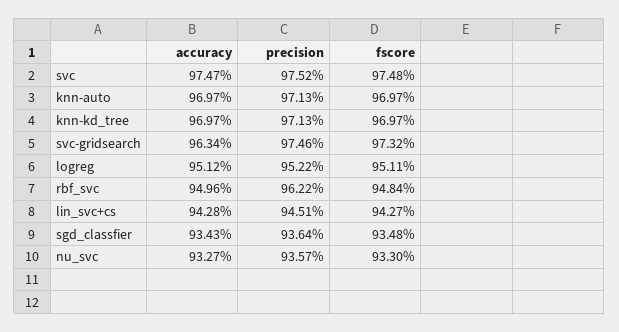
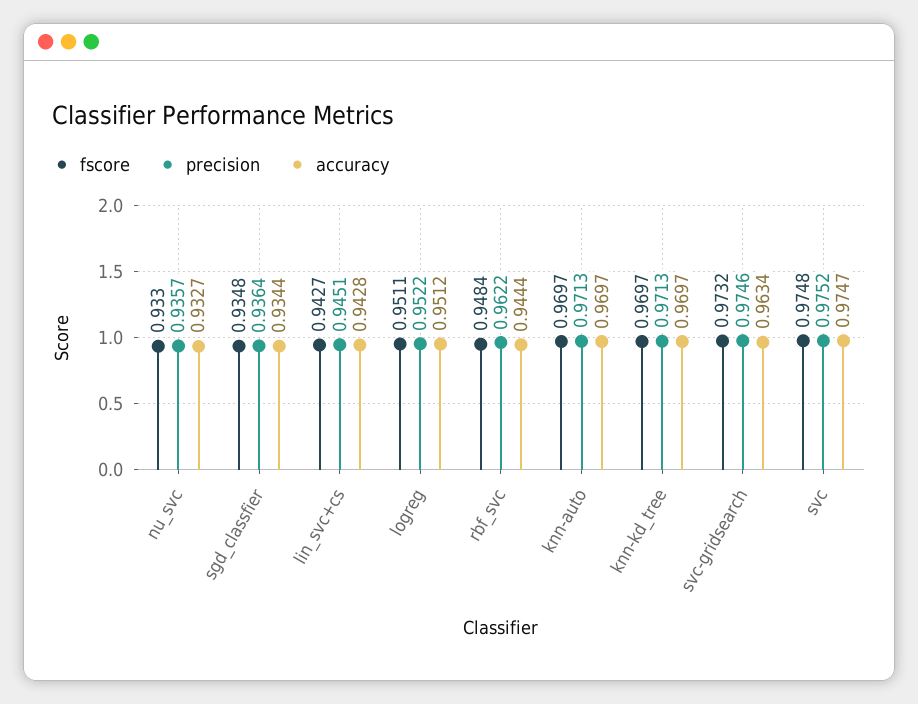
  {
    "accuracy": {
      "svc": 0.9747,
      "knn-auto": 0.9697,
      "knn-kd_tree": 0.9697,
      "svc-gridsearch": 0.9634,
      "logreg": 0.9512,
-     "rbf_svc": 0.9496,
+     "rbf_svc": 0.9444,
      "lin_svc+cs": 0.9428,
-     "sgd_classfier": 0.9343,
+     "sgd_classfier": 0.9344,
      "nu_svc": 0.9327
    },
    "precision": {
      "svc": 0.9752,
      "knn-auto": 0.9713,
      "knn-kd_tree": 0.9713,
      "svc-gridsearch": 0.9746,
      "logreg": 0.9522,
      "rbf_svc": 0.9622,
      "lin_svc+cs": 0.9451,
      "sgd_classfier": 0.9364,
      "nu_svc": 0.9357
    },
    "fscore": {
      "svc": 0.9748,
      "knn-auto": 0.9697,
      "knn-kd_tree": 0.9697,
      "svc-gridsearch": 0.9732,
      "logreg": 0.9511,
      "rbf_svc": 0.9484,
      "lin_svc+cs": 0.9427,
      "sgd_classfier": 0.9348,
      "nu_svc": 0.933
    }
  }

